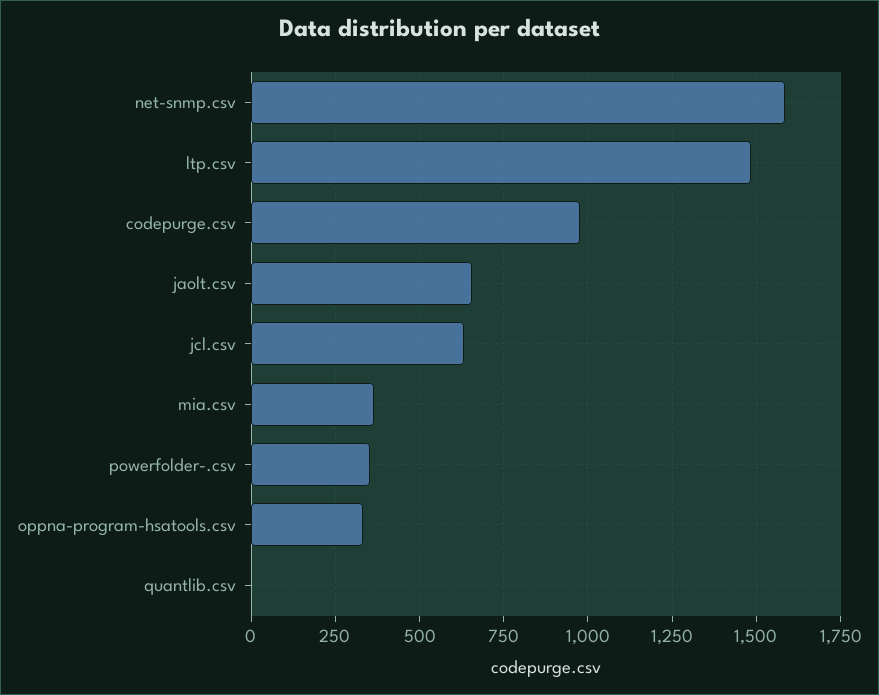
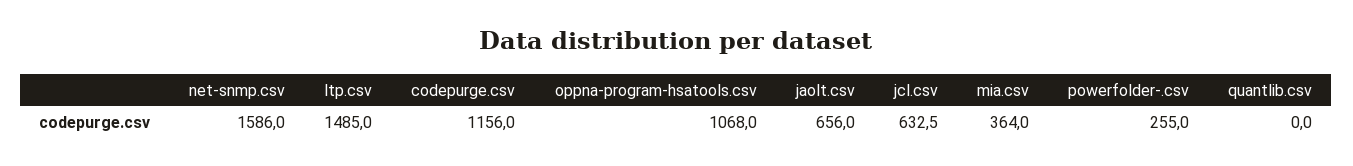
  {
    "net-snmp.csv": 1586,
    "ltp.csv": 1485,
-   "codepurge.csv": 975,
+   "codepurge.csv": 1156,
    "jaolt.csv": 656,
    "jcl.csv": 632.5,
    "mia.csv": 364,
-   "powerfolder-.csv": 350,
+   "powerfolder-.csv": 255,
-   "oppna-program-hsatools.csv": 325,
+   "oppna-program-hsatools.csv": 1068,
    "quantlib.csv": 0
  }

